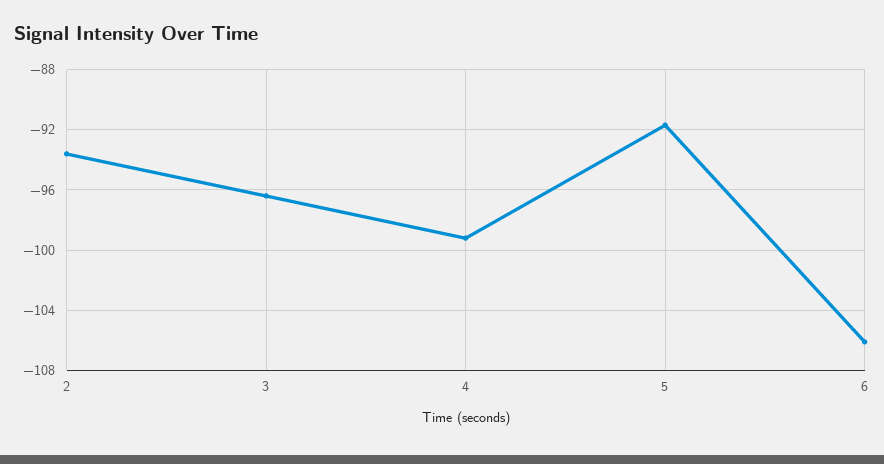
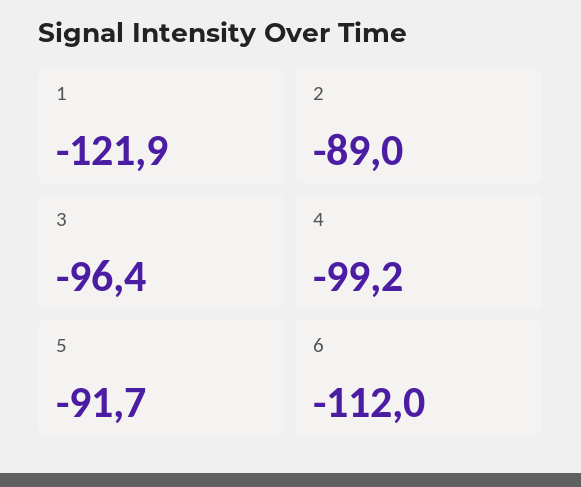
  {
-   "2": -93.5,
+   "2": -89,
    "3": -96.4,
    "4": -99.2,
    "5": -91.7,
-   "6": -106
+   "6": -112,
+   "1": -121.9
  }

